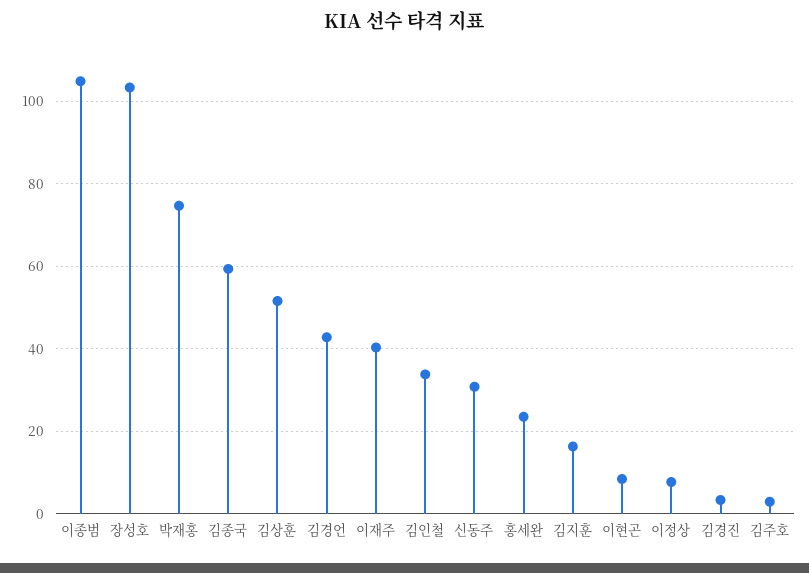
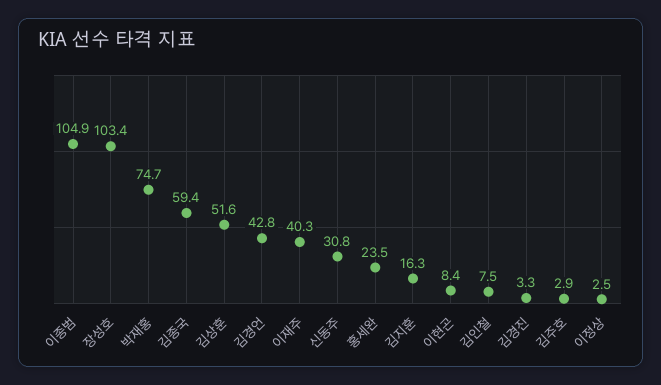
  {
    "이종범": 104.9,
    "장성호": 103.4,
    "박재홍": 74.7,
    "김종국": 59.4,
    "김상훈": 51.6,
    "김경언": 42.8,
    "이재주": 40.3,
-   "김인철": 34,
+   "김인철": 7.5,
    "신동주": 30.8,
    "홍세완": 23.5,
    "김지훈": 16.3,
    "이현곤": 8.4,
-   "이정상": 8,
+   "이정상": 2.5,
    "김경진": 3.3,
    "김주호": 2.9
  }

